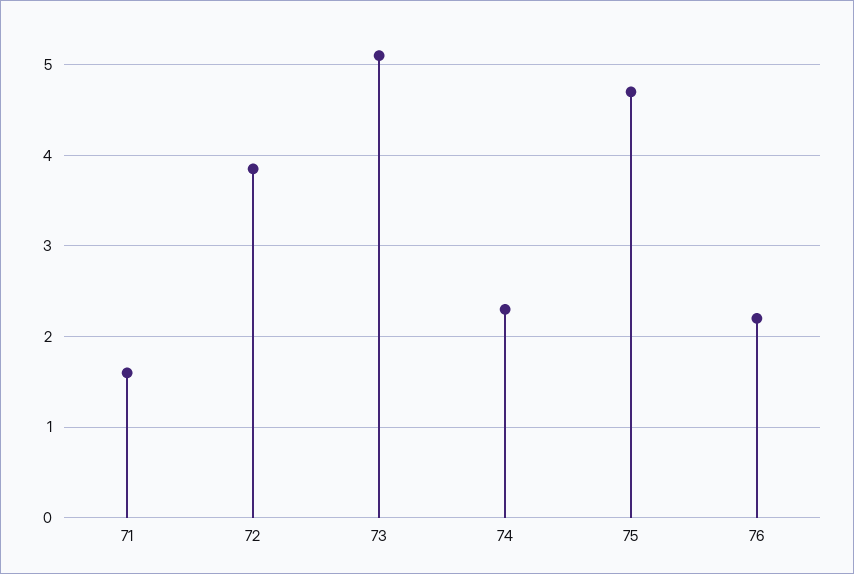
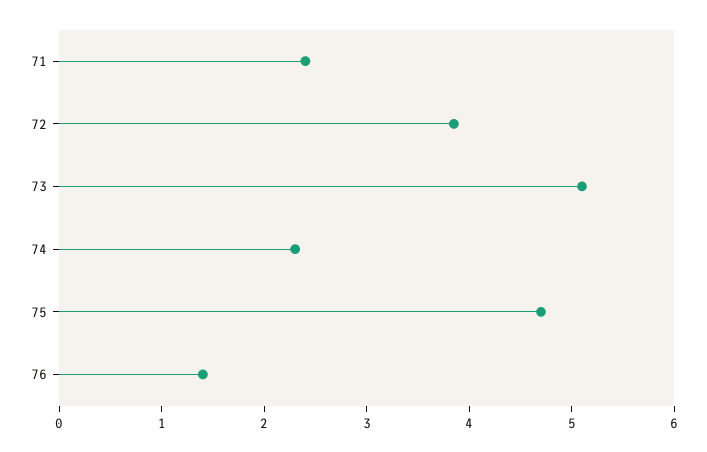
  {
-   "71": 1.6,
+   "71": 2.4,
    "72": 3.9,
    "73": 5.1,
    "74": 2.3,
    "75": 4.7,
-   "76": 2.2
+   "76": 1.4
  }

